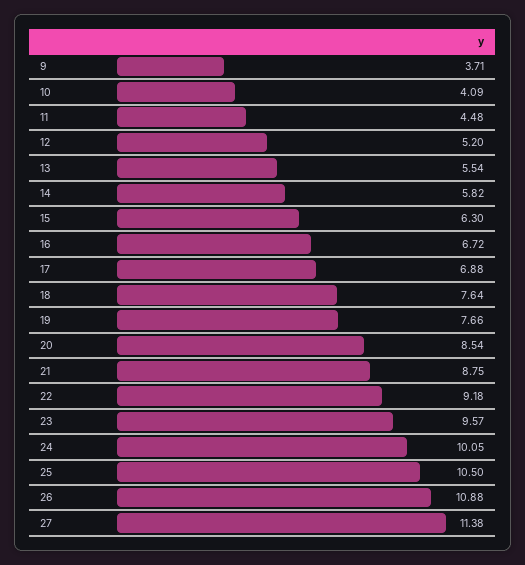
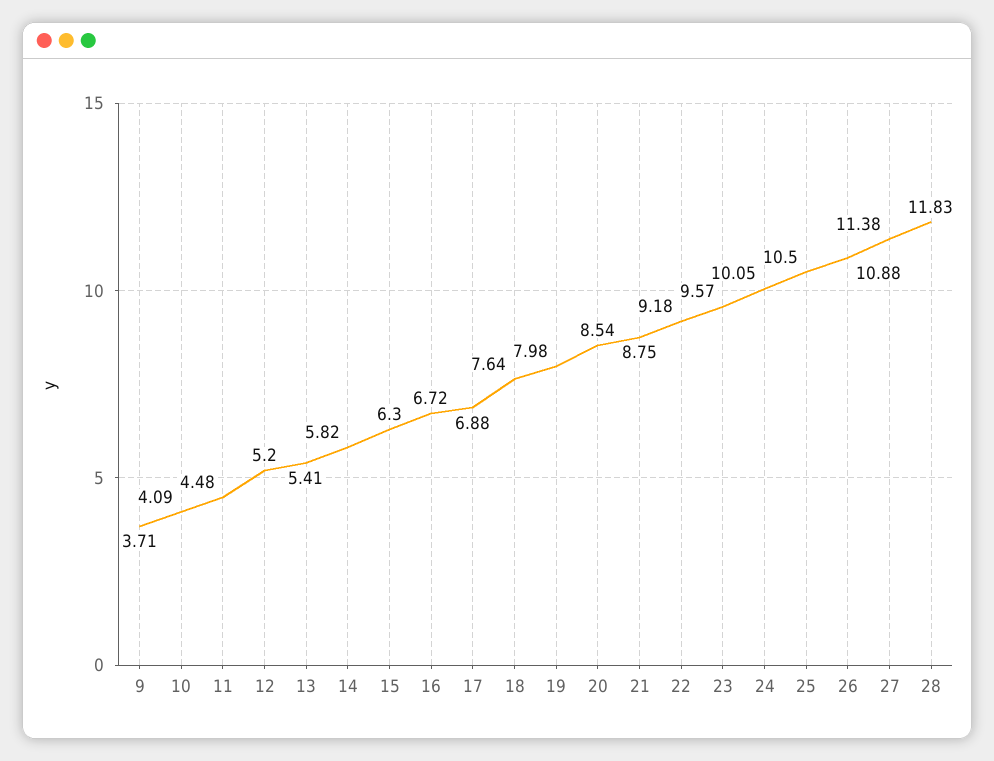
  {
    "9": 3.71,
    "10": 4.09,
    "11": 4.48,
    "12": 5.2,
-   "13": 5.54,
+   "13": 5.41,
    "14": 5.82,
    "15": 6.3,
    "16": 6.72,
    "17": 6.88,
    "18": 7.64,
-   "19": 7.66,
+   "19": 7.98,
    "20": 8.54,
    "21": 8.75,
    "22": 9.18,
    "23": 9.57,
    "24": 10.05,
    "25": 10.5,
    "26": 10.88,
-   "27": 11.38
+   "27": 11.38,
+   "28": 11.83
  }

